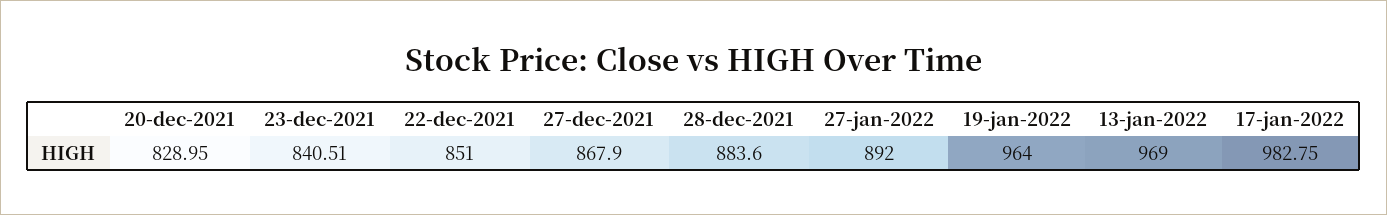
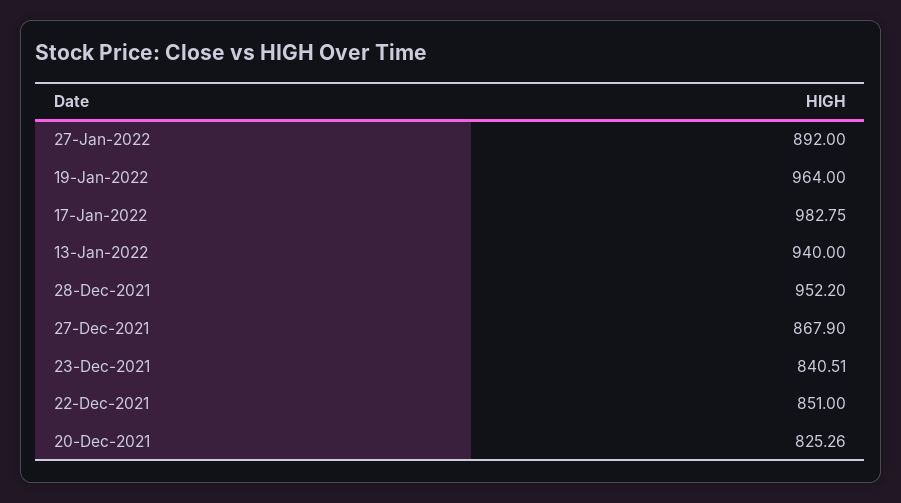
  {
-   "20-dec-2021": 828.95,
+   "20-dec-2021": 825.26,
    "23-dec-2021": 840.51,
    "22-dec-2021": 851,
    "27-dec-2021": 867.9,
-   "28-dec-2021": 883.6,
+   "28-dec-2021": 952.2,
    "27-jan-2022": 892,
    "19-jan-2022": 964,
-   "13-jan-2022": 969,
+   "13-jan-2022": 940,
    "17-jan-2022": 982.75
  }

